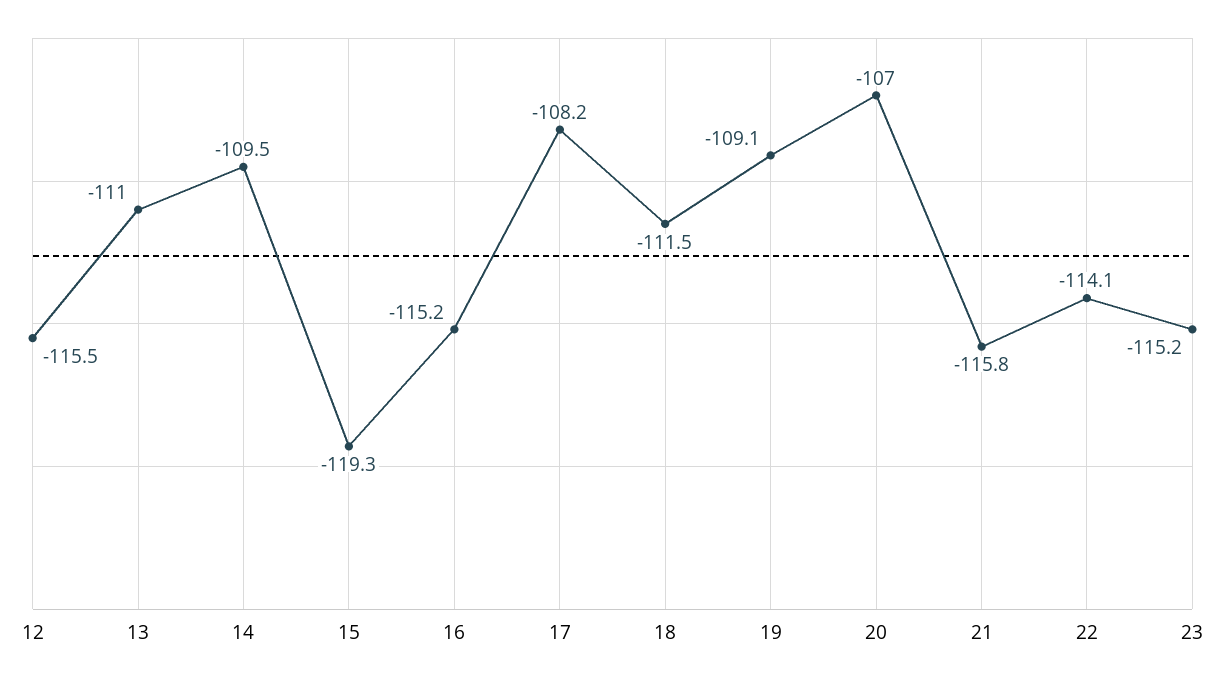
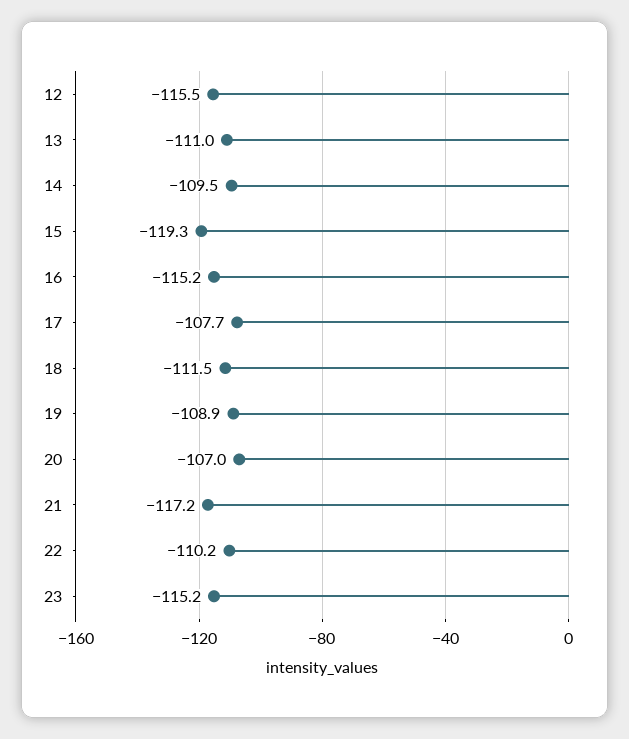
  {
    "12": -115.5,
    "13": -111,
    "14": -109.5,
    "15": -119.3,
    "16": -115.2,
-   "17": -108.2,
+   "17": -107.7,
    "18": -111.5,
-   "19": -109.1,
+   "19": -108.9,
    "20": -107,
-   "21": -115.8,
+   "21": -117.2,
-   "22": -114.1,
+   "22": -110.2,
    "23": -115.2
  }

